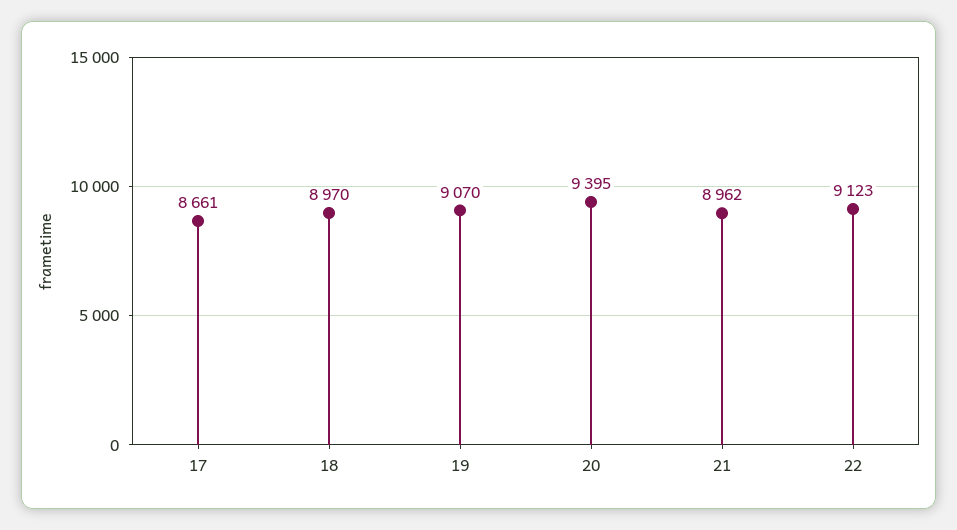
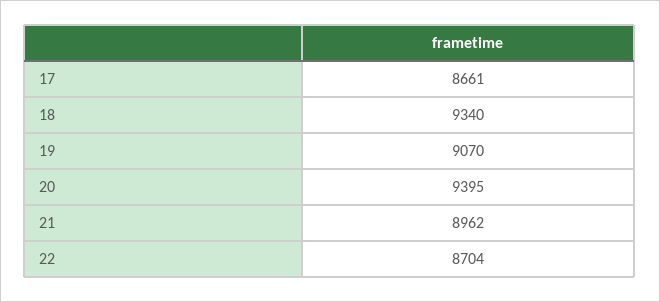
  {
    "17": 8661,
-   "18": 8970,
+   "18": 9340,
    "19": 9070,
    "20": 9395,
    "21": 8962,
-   "22": 9123
+   "22": 8704
  }

